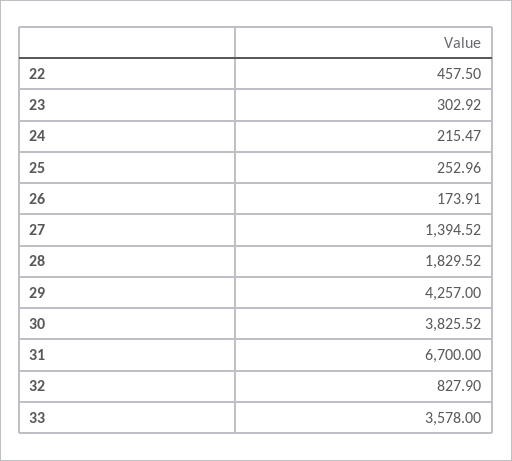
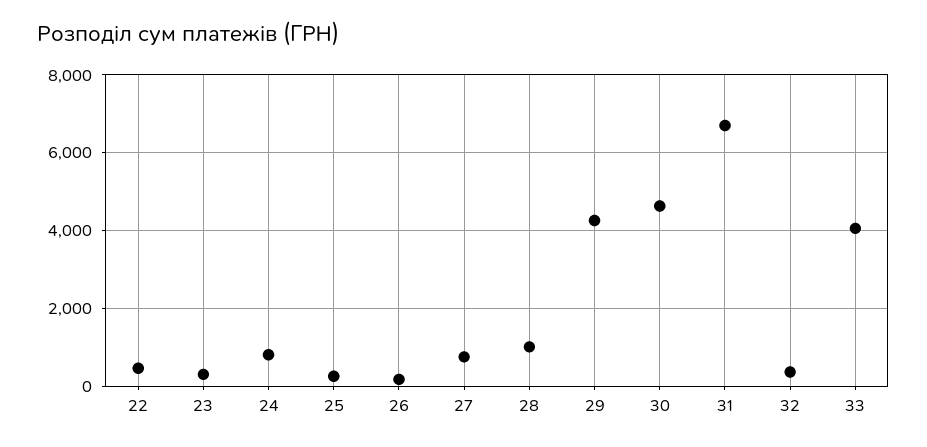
  {
    "22": 457.5,
    "23": 302.92,
-   "24": 215.47,
+   "24": 800,
    "25": 252.96,
    "26": 173.91,
-   "27": 1394.52,
+   "27": 800,
-   "28": 1829.52,
+   "28": 1000,
    "29": 4257,
-   "30": 3825.52,
+   "30": 4600,
    "31": 6700,
-   "32": 827.9,
+   "32": 400,
-   "33": 3578
+   "33": 4000
  }

